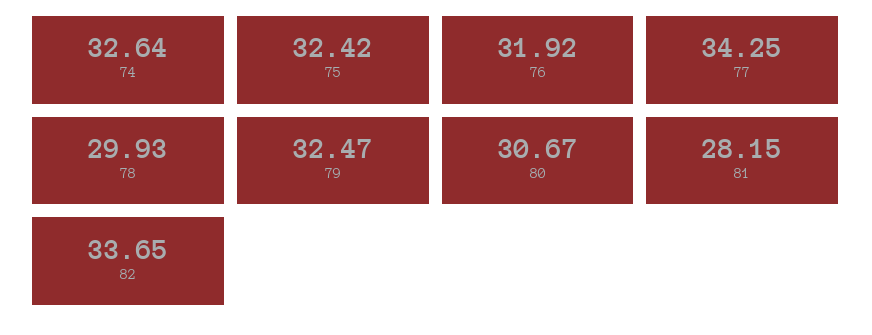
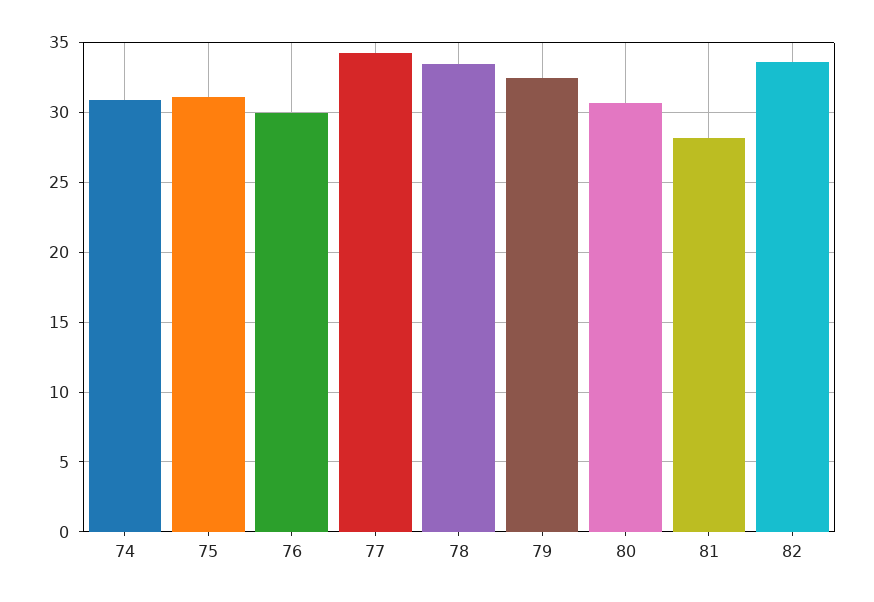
  {
-   "74": 32.64,
+   "74": 31,
-   "75": 32.42,
+   "75": 31,
-   "76": 31.92,
+   "76": 30,
    "77": 34.25,
-   "78": 29.93,
+   "78": 33.5,
    "79": 32.47,
    "80": 30.67,
    "81": 28.15,
    "82": 33.65
  }

